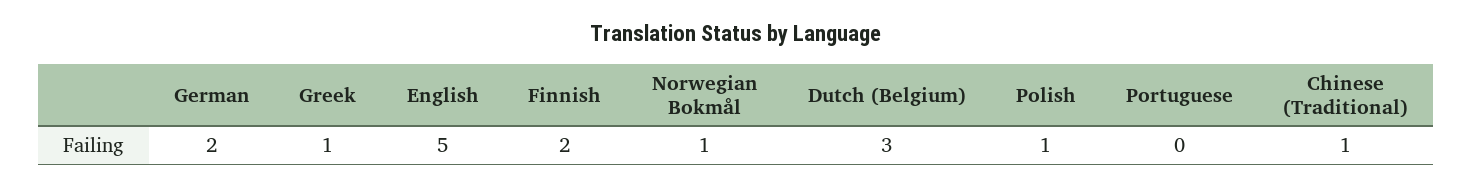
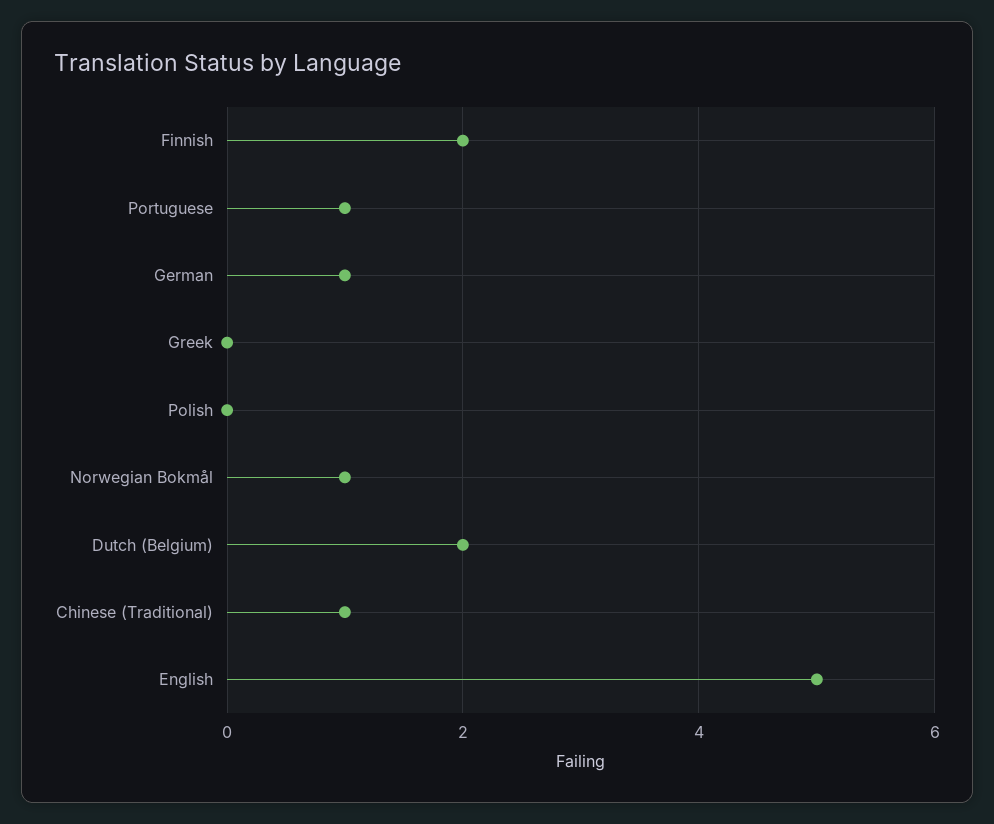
  {
-   "German": 2,
+   "German": 1,
-   "Greek": 1,
+   "Greek": 0,
    "English": 5,
    "Finnish": 2,
    "Norwegian Bokmål": 1,
-   "Dutch (Belgium)": 3,
+   "Dutch (Belgium)": 2,
-   "Polish": 1,
+   "Polish": 0,
-   "Portuguese": 0,
+   "Portuguese": 1,
    "Chinese (Traditional)": 1
  }

